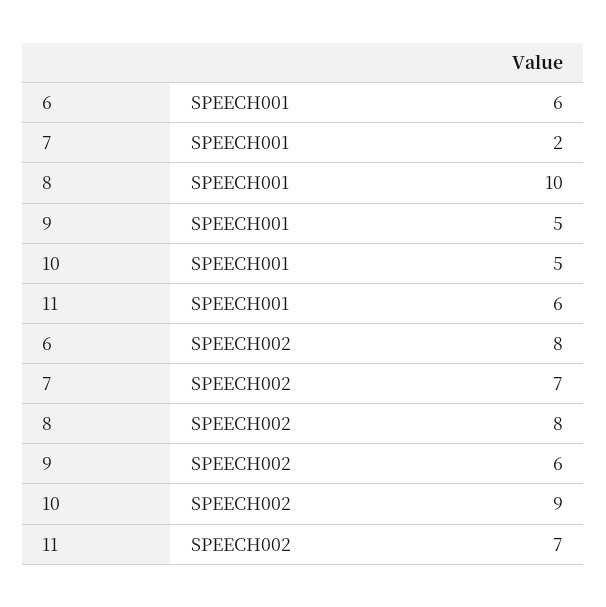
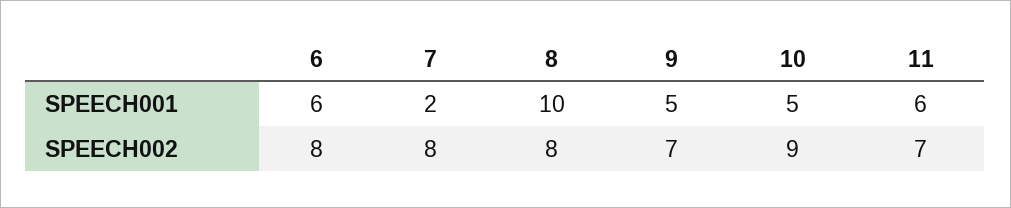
  {
    "6": {
      "SPEECH001": 6,
      "SPEECH002": 8
    },
    "7": {
      "SPEECH001": 2,
-     "SPEECH002": 7
+     "SPEECH002": 8
    },
    "8": {
      "SPEECH001": 10,
      "SPEECH002": 8
    },
    "9": {
      "SPEECH001": 5,
-     "SPEECH002": 6
+     "SPEECH002": 7
    },
    "10": {
      "SPEECH001": 5,
      "SPEECH002": 9
    },
    "11": {
      "SPEECH001": 6,
      "SPEECH002": 7
    }
  }

